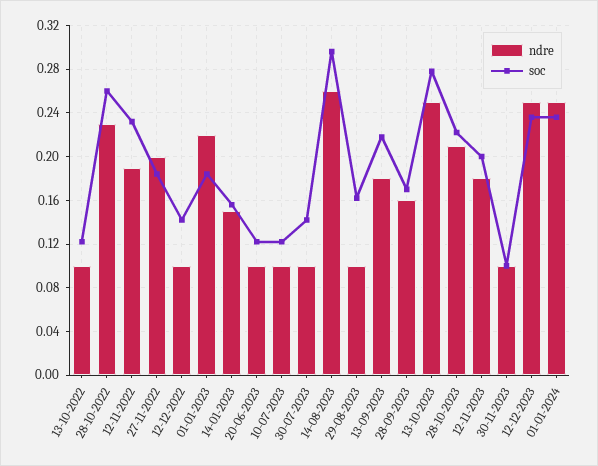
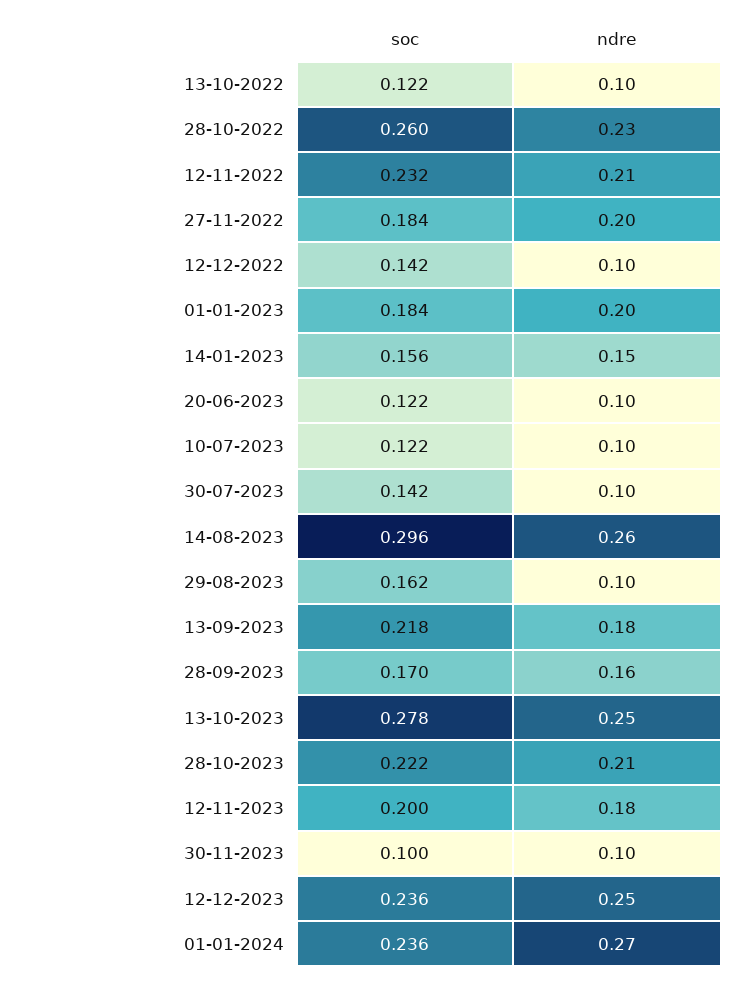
  {
    "ndre": {
      "13-10-2022": 0.1,
      "28-10-2022": 0.23,
-     "12-11-2022": 0.19,
+     "12-11-2022": 0.21,
      "27-11-2022": 0.2,
      "12-12-2022": 0.1,
-     "01-01-2023": 0.22,
+     "01-01-2023": 0.2,
      "14-01-2023": 0.15,
      "20-06-2023": 0.1,
      "10-07-2023": 0.1,
      "30-07-2023": 0.1,
      "14-08-2023": 0.26,
      "29-08-2023": 0.1,
      "13-09-2023": 0.18,
      "28-09-2023": 0.16,
      "13-10-2023": 0.25,
      "28-10-2023": 0.21,
      "12-11-2023": 0.18,
      "30-11-2023": 0.1,
      "12-12-2023": 0.25,
-     "01-01-2024": 0.25
+     "01-01-2024": 0.27
    },
    "soc": {
      "13-10-2022": 0.122,
      "28-10-2022": 0.26,
      "12-11-2022": 0.232,
      "27-11-2022": 0.184,
      "12-12-2022": 0.142,
      "01-01-2023": 0.184,
      "14-01-2023": 0.156,
      "20-06-2023": 0.122,
      "10-07-2023": 0.122,
      "30-07-2023": 0.142,
      "14-08-2023": 0.296,
      "29-08-2023": 0.162,
      "13-09-2023": 0.218,
      "28-09-2023": 0.17,
      "13-10-2023": 0.278,
      "28-10-2023": 0.222,
      "12-11-2023": 0.2,
      "30-11-2023": 0.1,
      "12-12-2023": 0.236,
      "01-01-2024": 0.236
    }
  }

